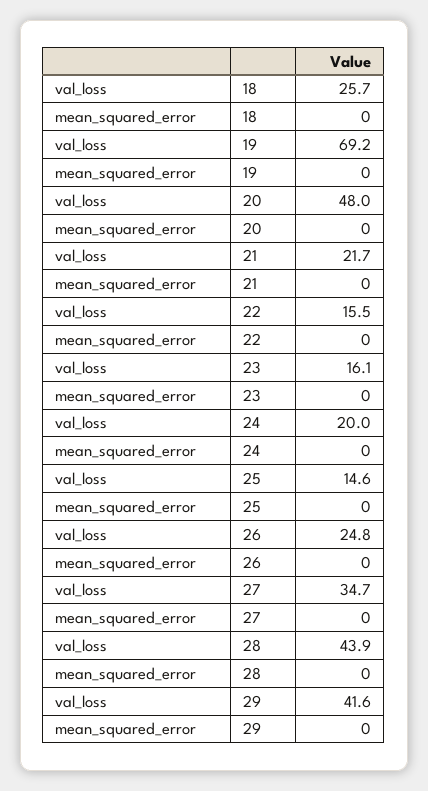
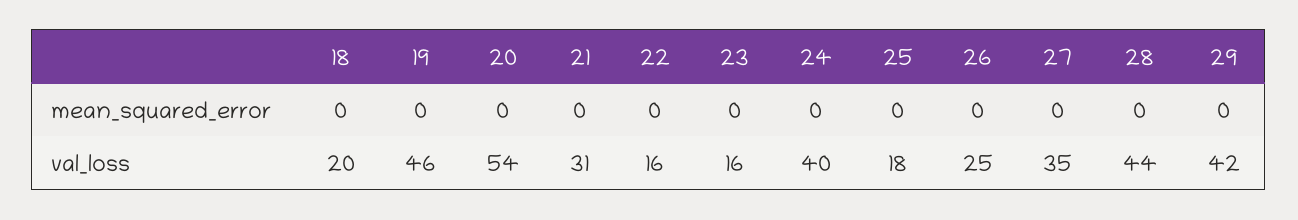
  {
    "val_loss": {
-     "18": 25.7,
+     "18": 20,
-     "19": 69.2,
+     "19": 46,
-     "20": 48,
+     "20": 54,
-     "21": 21.7,
+     "21": 31,
      "22": 15.5,
      "23": 16.1,
-     "24": 20,
+     "24": 40,
-     "25": 14.6,
+     "25": 18,
      "26": 24.8,
      "27": 34.7,
      "28": 43.9,
      "29": 41.6
    },
    "mean_squared_error": {
      "18": 0,
      "19": 0,
      "20": 0,
      "21": 0,
      "22": 0,
      "23": 0,
      "24": 0,
      "25": 0,
      "26": 0,
      "27": 0,
      "28": 0,
      "29": 0
    }
  }

